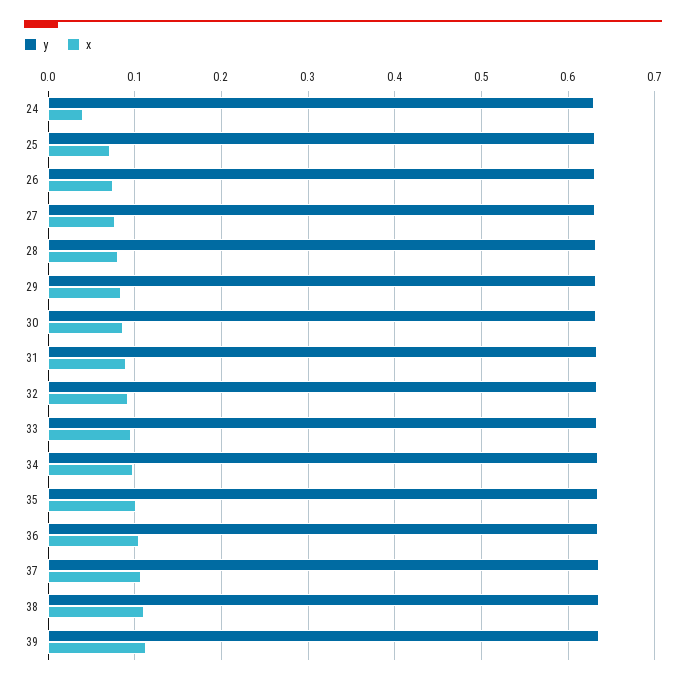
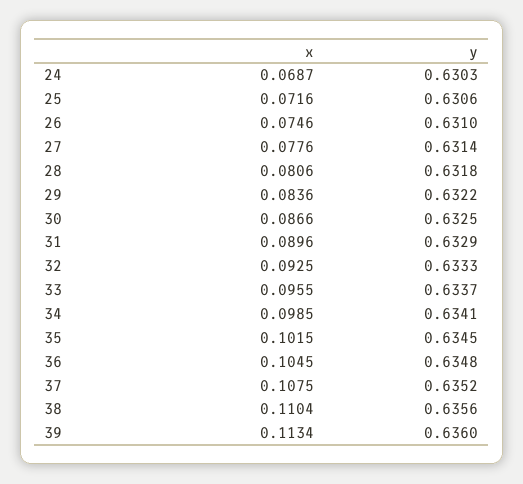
  {
    "y": {
      "24": 0.6303,
      "25": 0.6306,
      "26": 0.631,
      "27": 0.6314,
      "28": 0.6318,
      "29": 0.6322,
      "30": 0.6325,
      "31": 0.6329,
      "32": 0.6333,
      "33": 0.6337,
      "34": 0.6341,
      "35": 0.6345,
      "36": 0.6348,
      "37": 0.6352,
      "38": 0.6356,
      "39": 0.636
    },
    "x": {
-     "24": 0.04,
+     "24": 0.0687,
      "25": 0.0716,
      "26": 0.0746,
      "27": 0.0776,
      "28": 0.0806,
      "29": 0.0836,
      "30": 0.0866,
      "31": 0.0896,
      "32": 0.0925,
      "33": 0.0955,
      "34": 0.0985,
      "35": 0.1015,
      "36": 0.1045,
      "37": 0.1075,
      "38": 0.1104,
      "39": 0.1134
    }
  }

